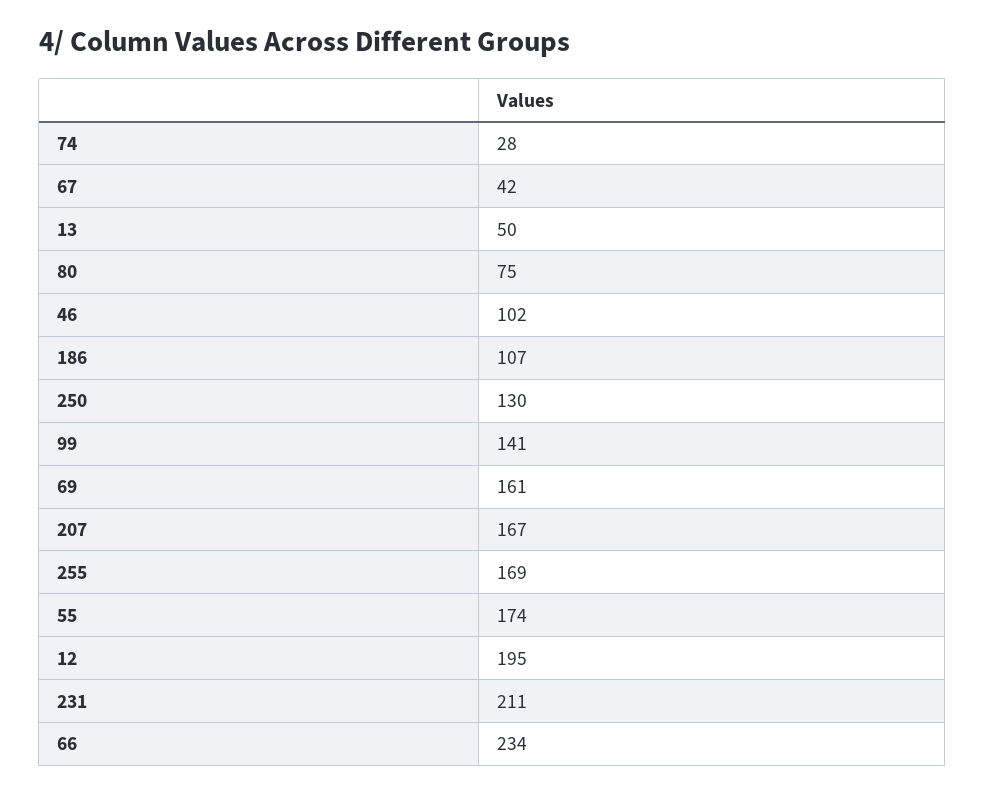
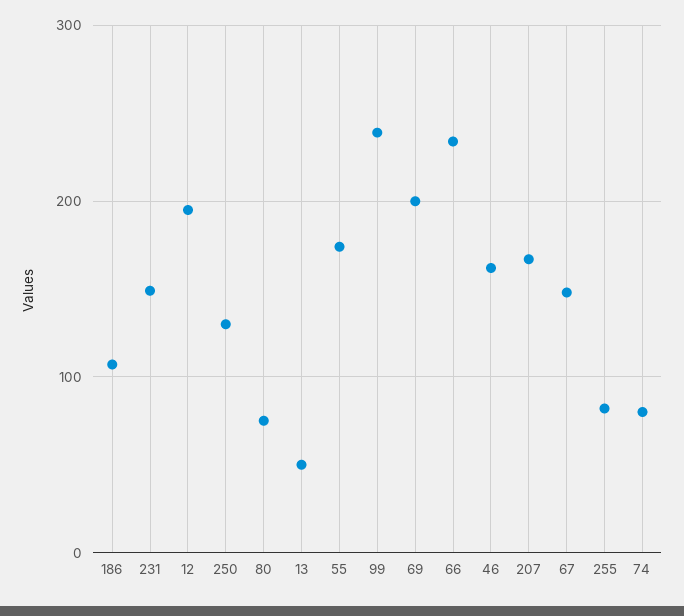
  {
-   "74": 28,
+   "74": 80,
-   "67": 42,
+   "67": 150,
    "13": 50,
    "80": 75,
-   "46": 102,
+   "46": 160,
    "186": 107,
    "250": 130,
-   "99": 141,
+   "99": 240,
-   "69": 161,
+   "69": 200,
    "207": 167,
-   "255": 169,
+   "255": 80,
    "55": 174,
    "12": 195,
-   "231": 211,
+   "231": 150,
    "66": 234
  }

